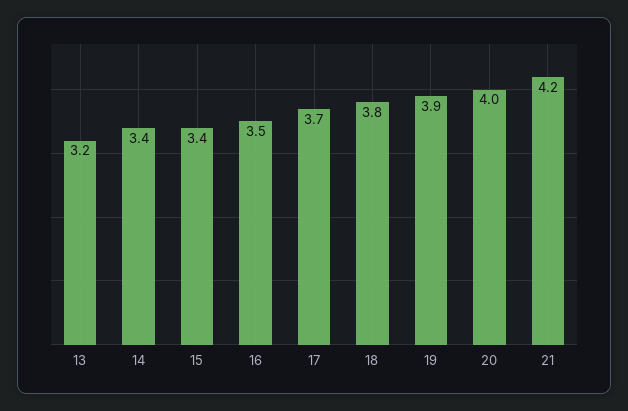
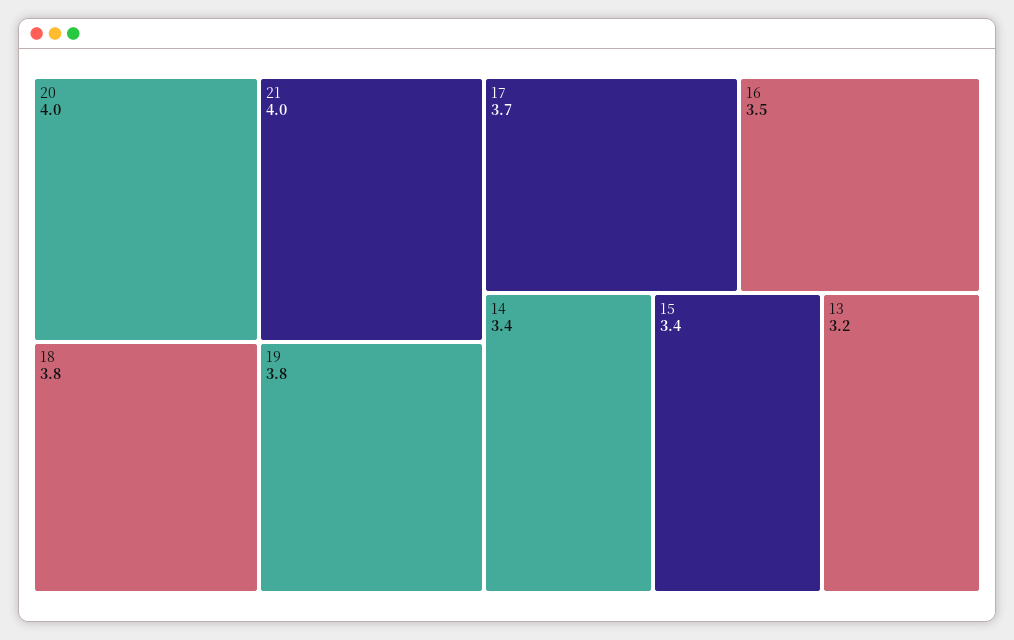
  {
    "13": 3.2,
    "14": 3.4,
    "15": 3.4,
    "16": 3.5,
    "17": 3.7,
    "18": 3.8,
-   "19": 3.9,
+   "19": 3.8,
    "20": 4,
-   "21": 4.2
+   "21": 4
  }

